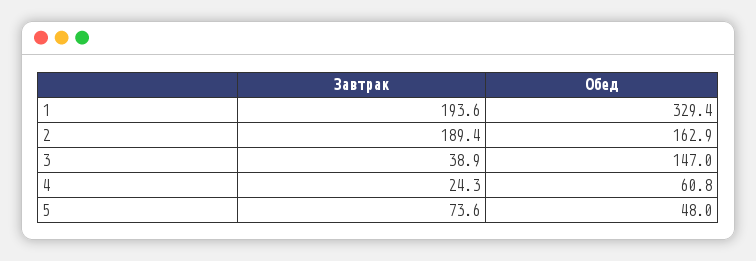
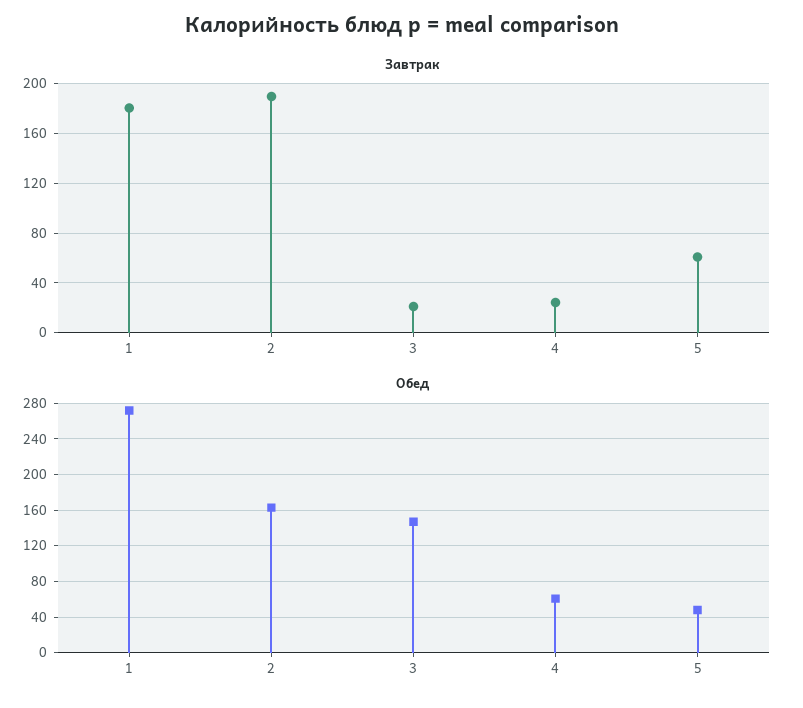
  {
    "Завтрак": {
-     "1": 193.6,
+     "1": 180,
      "2": 189.4,
-     "3": 38.9,
+     "3": 20,
      "4": 24.3,
-     "5": 73.6
+     "5": 60
    },
    "Обед": {
-     "1": 329.4,
+     "1": 270,
      "2": 162.9,
      "3": 147,
      "4": 60.8,
      "5": 48
    }
  }

